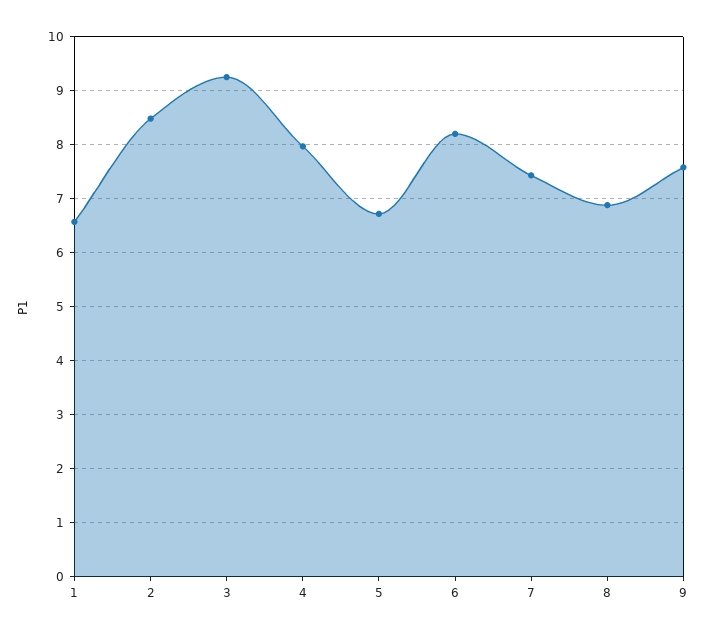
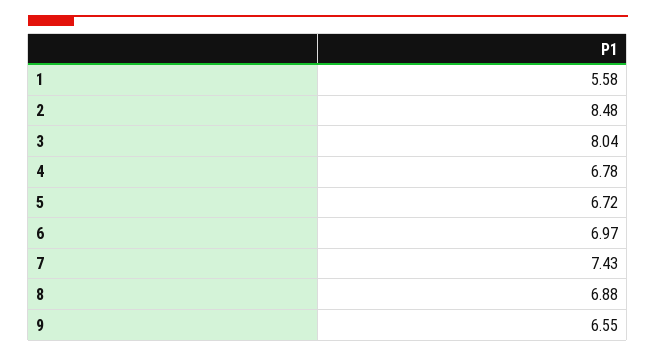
  {
-   "1": 6.6,
+   "1": 5.58,
    "2": 8.48,
-   "3": 9.2,
+   "3": 8.04,
-   "4": 8,
+   "4": 6.78,
    "5": 6.72,
-   "6": 8.2,
+   "6": 6.97,
    "7": 7.43,
    "8": 6.88,
-   "9": 7.6
+   "9": 6.55
  }

